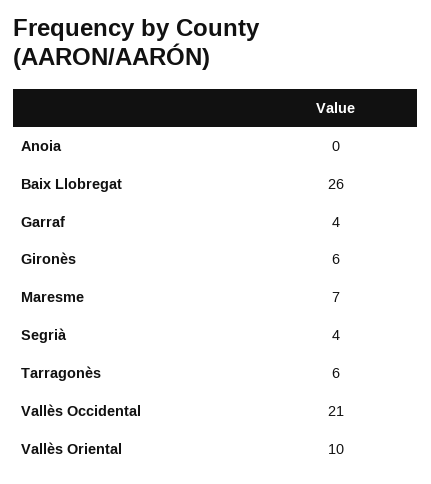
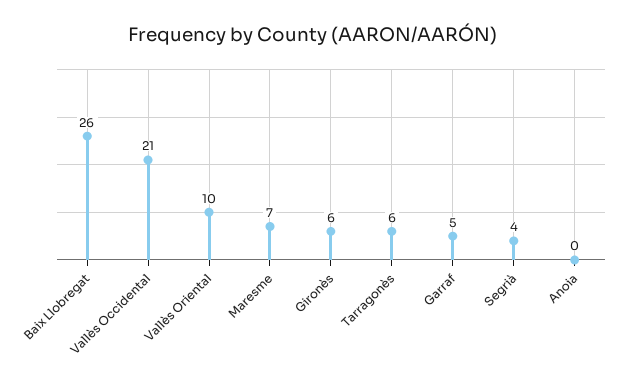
  {
    "Anoia": 0,
    "Baix Llobregat": 26,
-   "Garraf": 4,
+   "Garraf": 5,
    "Gironès": 6,
    "Maresme": 7,
    "Segrià": 4,
    "Tarragonès": 6,
    "Vallès Occidental": 21,
    "Vallès Oriental": 10
  }

